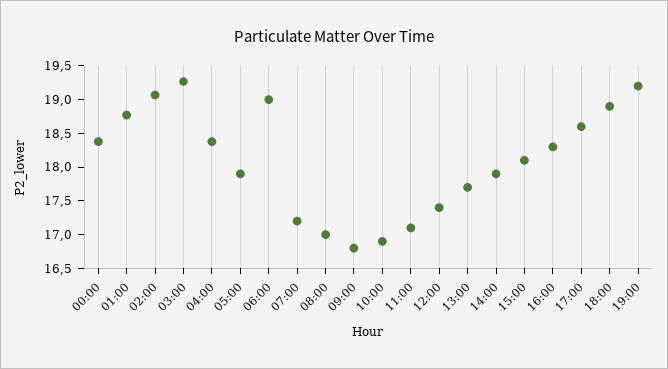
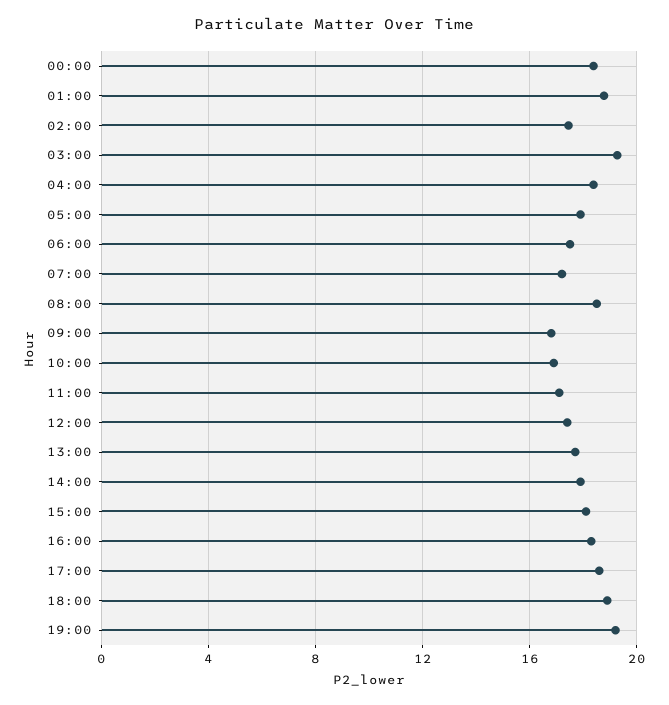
  {
    "00:00": 18.5,
    "01:00": 18.75,
-   "02:00": 19,
+   "02:00": 17.5,
    "03:00": 19.25,
    "04:00": 18.5,
    "05:00": 18,
-   "06:00": 19,
+   "06:00": 17.5,
    "07:00": 17.25,
-   "08:00": 17,
+   "08:00": 18.5,
    "09:00": 16.75,
    "10:00": 17,
    "11:00": 17,
    "12:00": 17.5,
    "13:00": 17.75,
    "14:00": 18,
    "15:00": 18,
    "16:00": 18.25,
    "17:00": 18.5,
    "18:00": 19,
    "19:00": 19.25
  }

